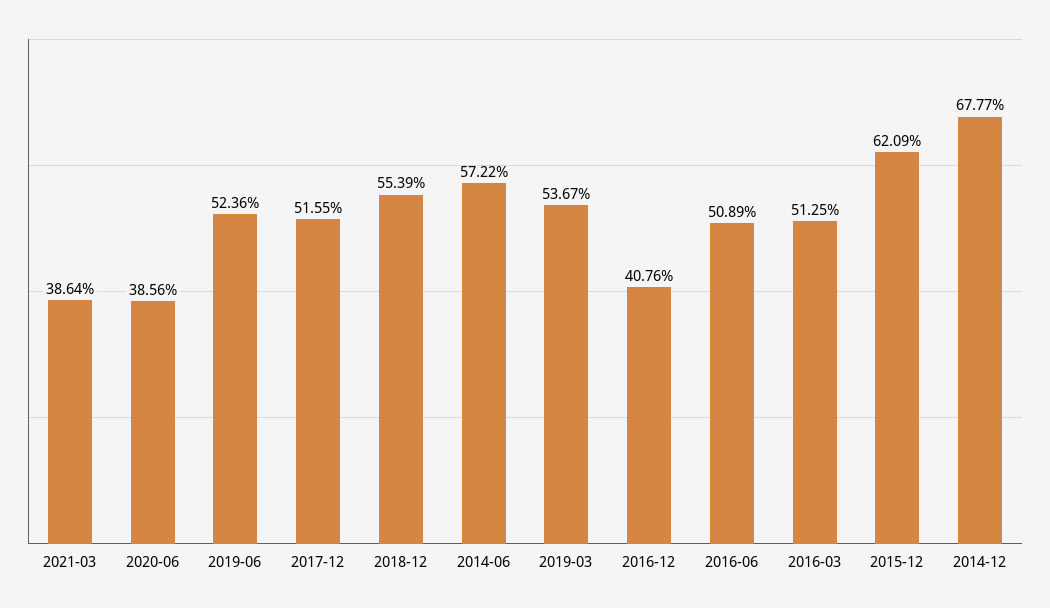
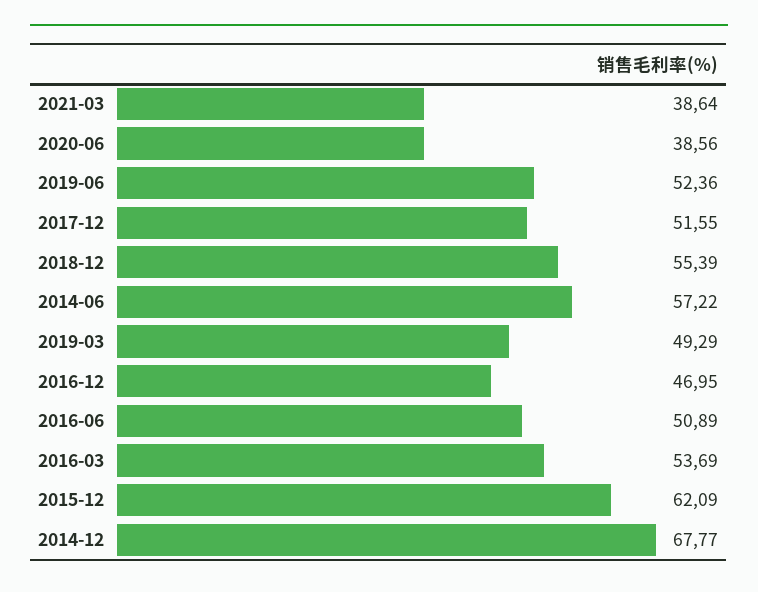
  {
    "2021-03": 38.64,
    "2020-06": 38.56,
    "2019-06": 52.36,
    "2017-12": 51.55,
    "2018-12": 55.39,
    "2014-06": 57.22,
-   "2019-03": 53.67,
+   "2019-03": 49.29,
-   "2016-12": 40.76,
+   "2016-12": 46.95,
    "2016-06": 50.89,
-   "2016-03": 51.25,
+   "2016-03": 53.69,
    "2015-12": 62.09,
    "2014-12": 67.77
  }

